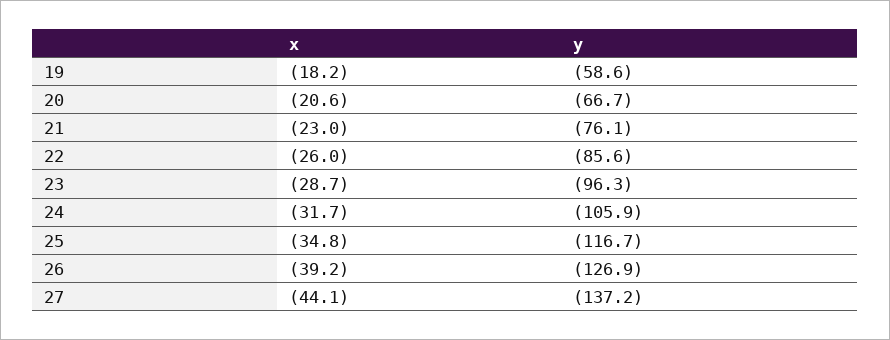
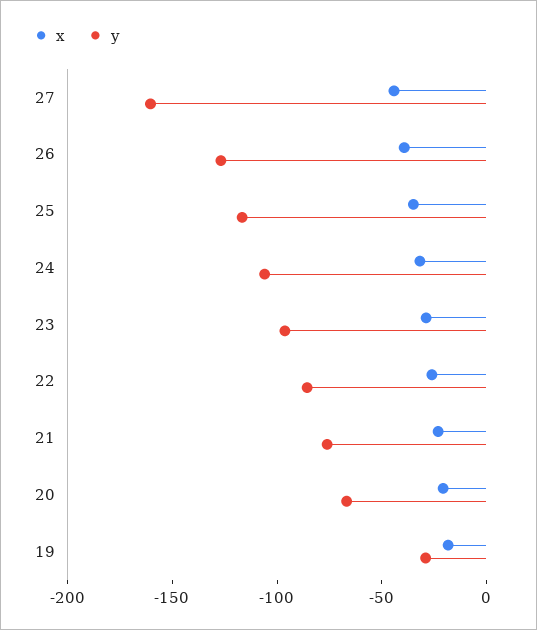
  {
    "x": {
      "19": -18.2,
      "20": -20.6,
      "21": -23,
      "22": -26,
      "23": -28.7,
      "24": -31.7,
      "25": -34.8,
      "26": -39.2,
      "27": -44.1
    },
    "y": {
-     "19": -58.6,
+     "19": -30,
      "20": -66.7,
      "21": -76.1,
      "22": -85.6,
      "23": -96.3,
      "24": -105.9,
      "25": -116.7,
      "26": -126.9,
-     "27": -137.2
+     "27": -160
    }
  }

